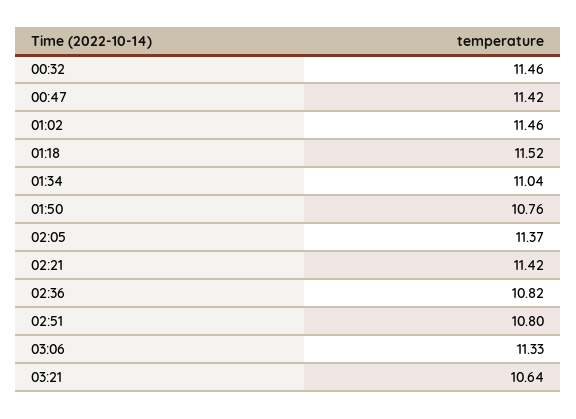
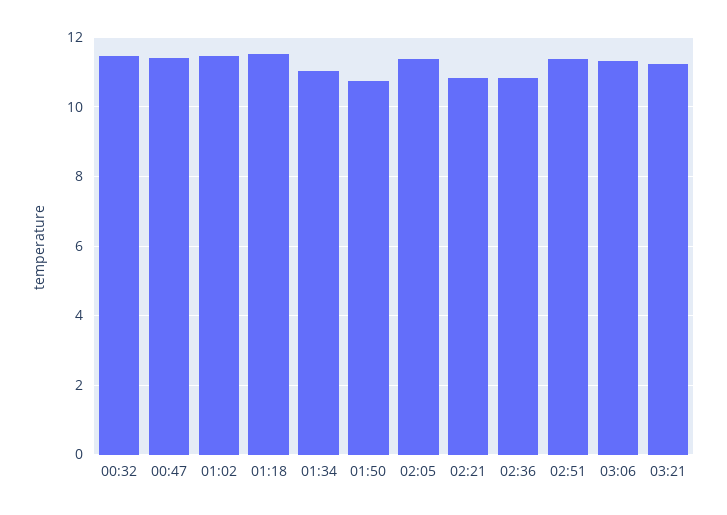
  {
    "00:32": 11.46,
    "00:47": 11.42,
    "01:02": 11.46,
    "01:18": 11.52,
    "01:34": 11.04,
    "01:50": 10.76,
    "02:05": 11.37,
-   "02:21": 11.42,
+   "02:21": 10.8,
    "02:36": 10.82,
-   "02:51": 10.8,
+   "02:51": 11.4,
    "03:06": 11.33,
-   "03:21": 10.64
+   "03:21": 11.2
  }

